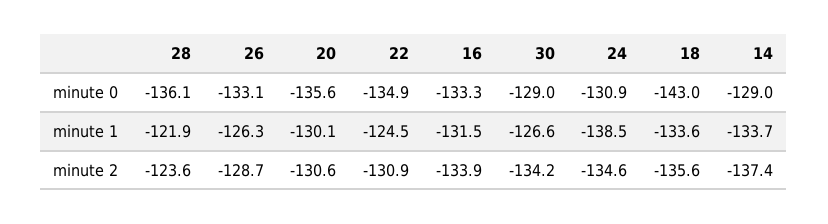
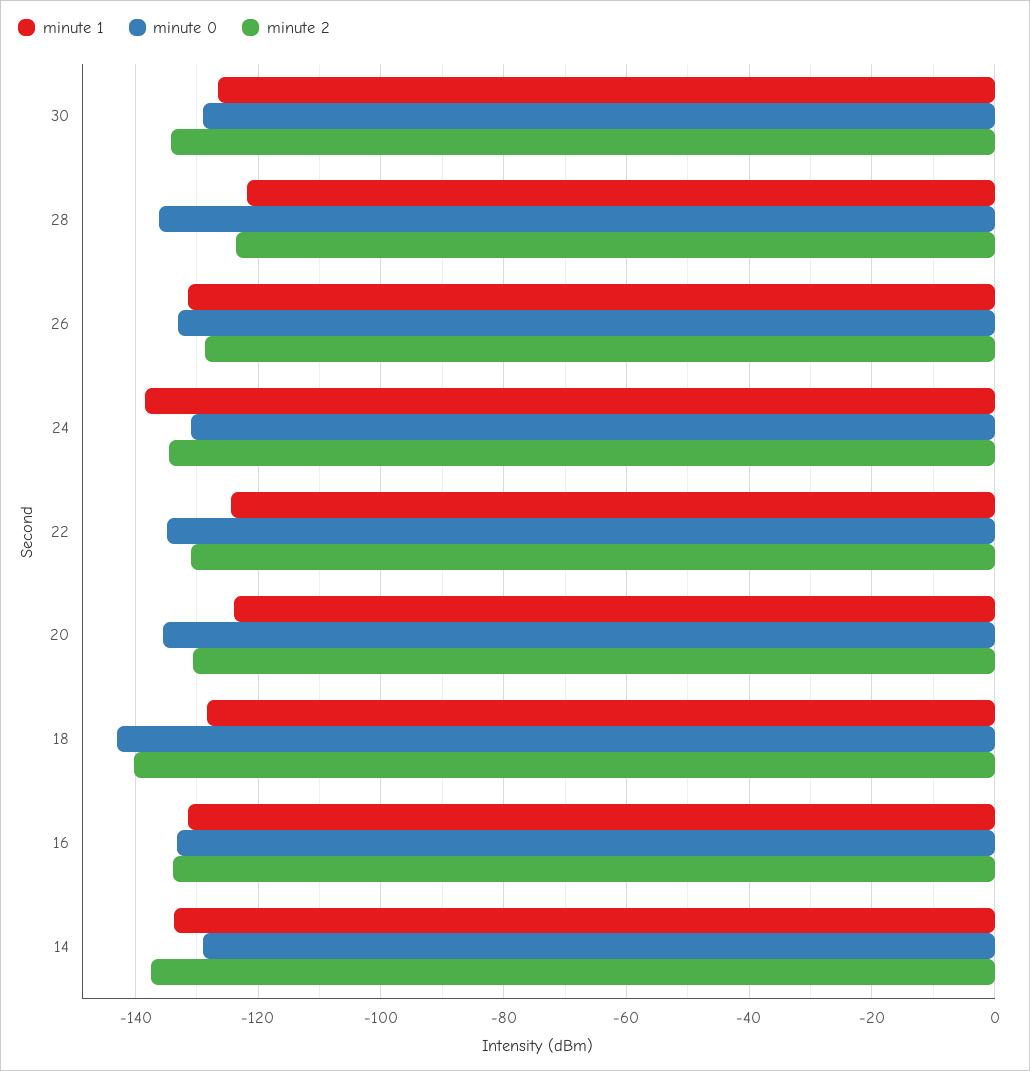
  {
    "minute 0": {
      "28": -136.1,
      "26": -133.1,
      "20": -135.6,
      "22": -134.9,
      "16": -133.3,
      "30": -129,
      "24": -130.9,
      "18": -143,
      "14": -129
    },
    "minute 1": {
      "28": -121.9,
-     "26": -126.3,
+     "26": -132,
-     "20": -130.1,
+     "20": -124,
      "22": -124.5,
      "16": -131.5,
      "30": -126.6,
      "24": -138.5,
-     "18": -133.6,
+     "18": -128,
      "14": -133.7
    },
    "minute 2": {
      "28": -123.6,
      "26": -128.7,
      "20": -130.6,
      "22": -130.9,
      "16": -133.9,
      "30": -134.2,
      "24": -134.6,
-     "18": -135.6,
+     "18": -140,
      "14": -137.4
    }
  }

